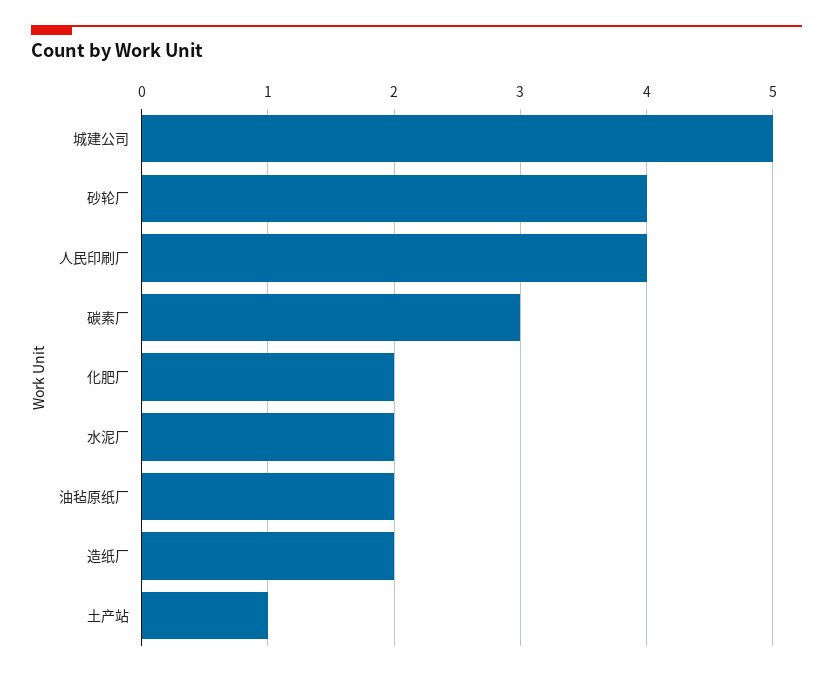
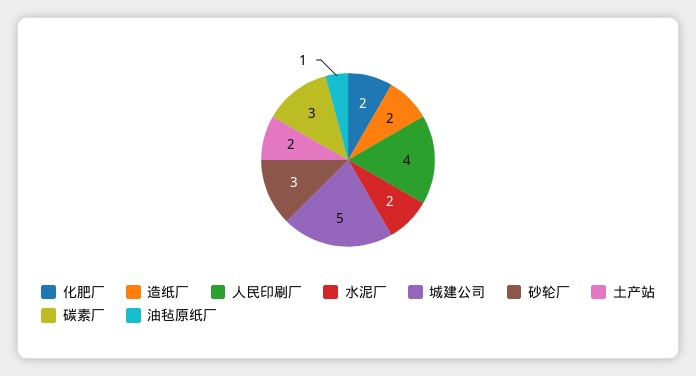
  {
    "城建公司": 5,
-   "砂轮厂": 4,
+   "砂轮厂": 3,
    "人民印刷厂": 4,
    "碳素厂": 3,
    "化肥厂": 2,
    "水泥厂": 2,
-   "油毡原纸厂": 2,
+   "油毡原纸厂": 1,
    "造纸厂": 2,
-   "土产站": 1
+   "土产站": 2
  }

